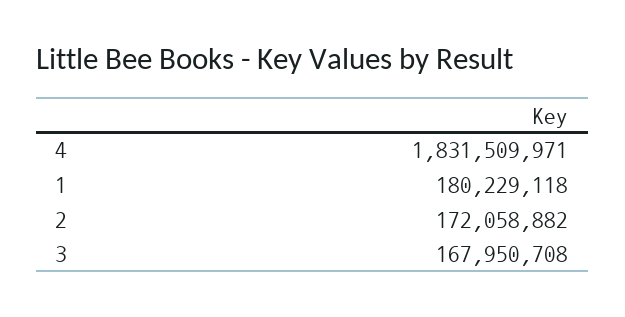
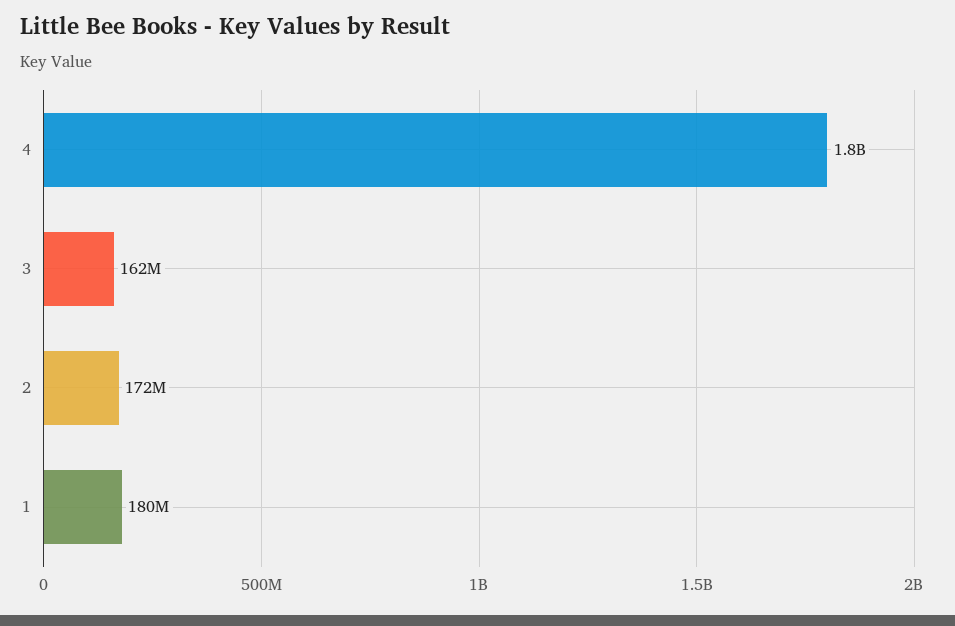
  {
    "4": 1831509971,
    "1": 180229118,
    "2": 172058882,
-   "3": 167950708
+   "3": 162000000
  }

